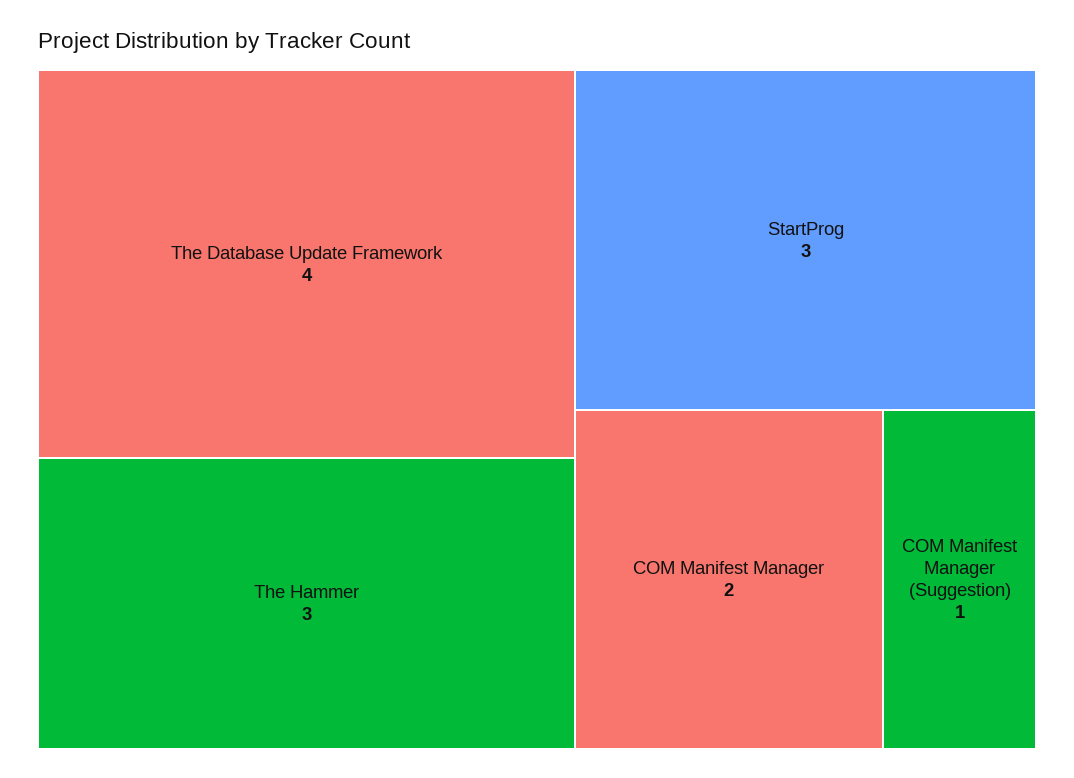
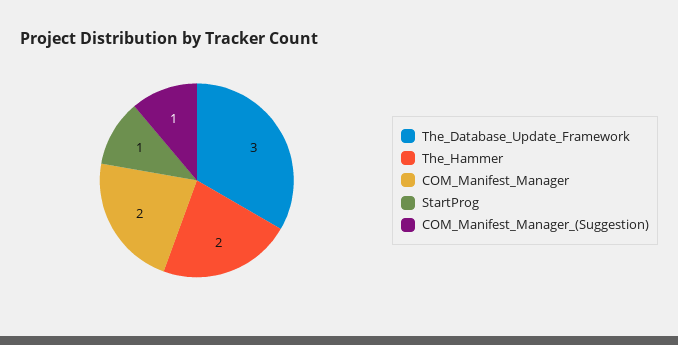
  {
-   "The Database Update Framework": 4,
+   "The Database Update Framework": 3,
-   "The Hammer": 3,
+   "The Hammer": 2,
-   "StartProg": 3,
+   "StartProg": 1,
    "COM Manifest Manager": 2,
    "COM Manifest Manager (Suggestion)": 1
  }

